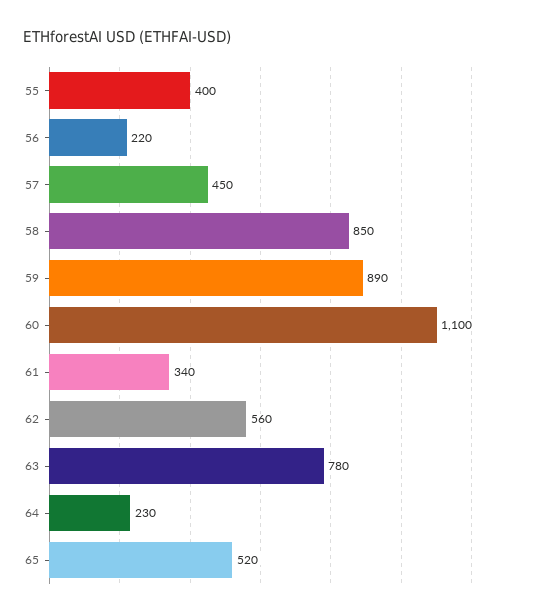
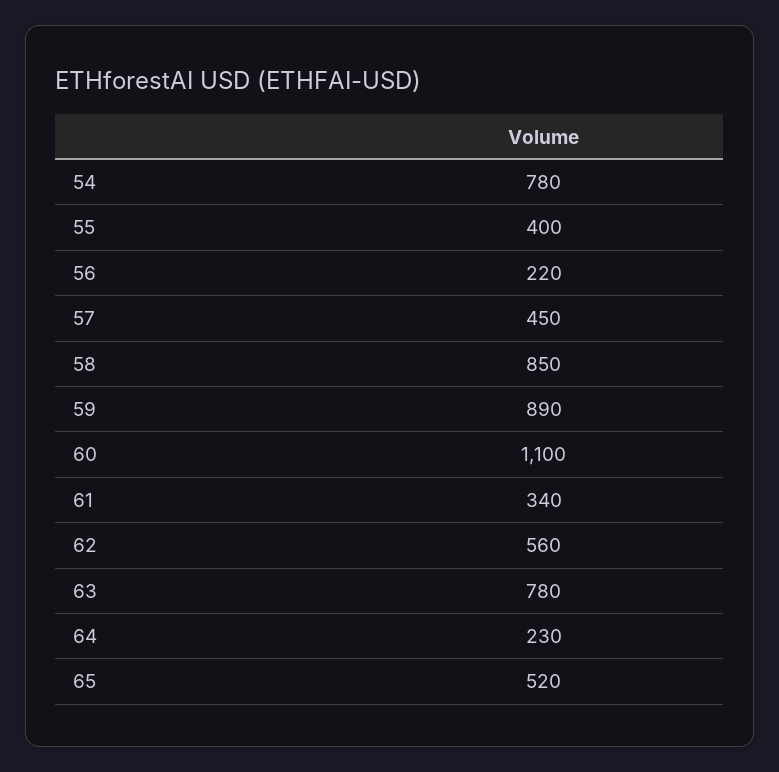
  {
    "55": 400,
    "56": 220,
    "57": 450,
    "58": 850,
    "59": 890,
    "60": 1100,
    "61": 340,
    "62": 560,
    "63": 780,
    "64": 230,
-   "65": 520
+   "65": 520,
+   "54": 780
  }

